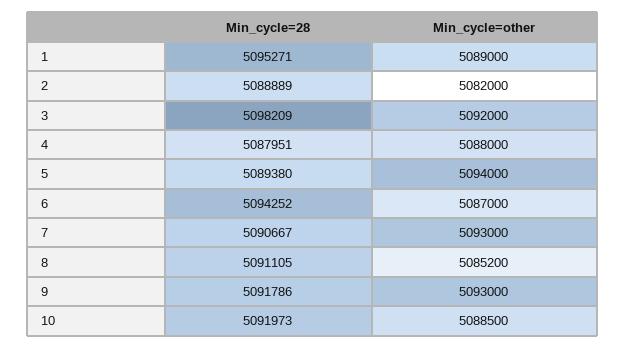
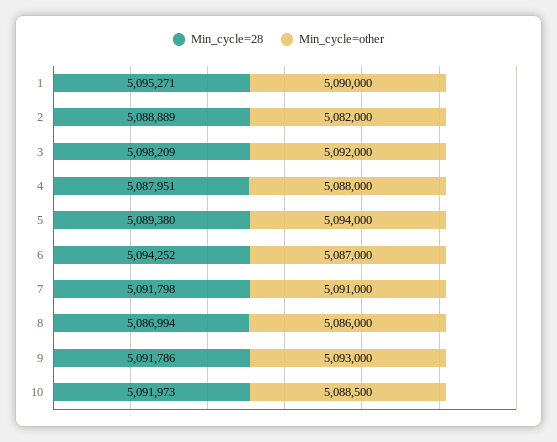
  {
    "Min_cycle=28": {
      "1": 5095271,
      "2": 5088889,
      "3": 5098209,
      "4": 5087951,
      "5": 5089380,
      "6": 5094252,
-     "7": 5090667,
+     "7": 5091798,
-     "8": 5091105,
+     "8": 5086994,
      "9": 5091786,
      "10": 5091973
    },
    "Min_cycle=other": {
-     "1": 5089000,
+     "1": 5090000,
      "2": 5082000,
      "3": 5092000,
      "4": 5088000,
      "5": 5094000,
      "6": 5087000,
-     "7": 5093000,
+     "7": 5091000,
-     "8": 5085200,
+     "8": 5086000,
      "9": 5093000,
      "10": 5088500
    }
  }

